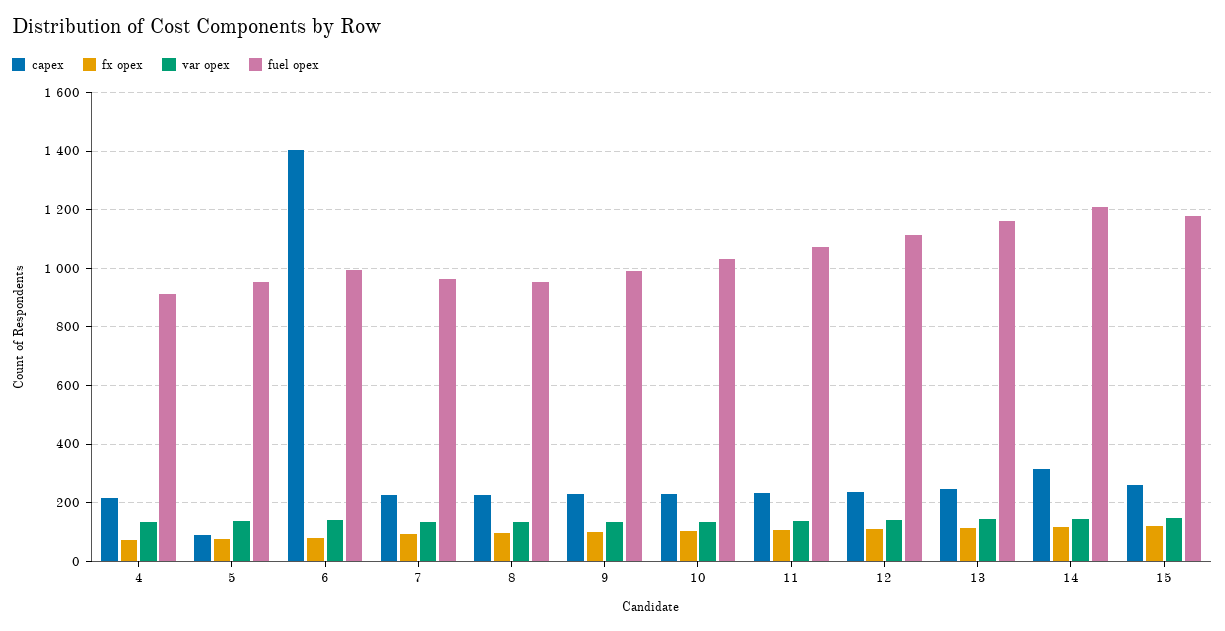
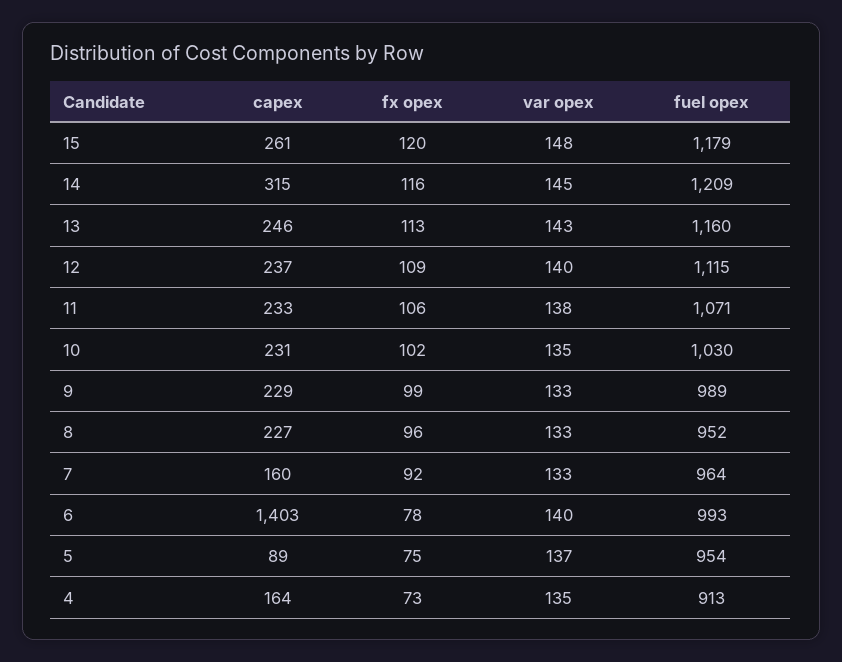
  {
    "capex": {
-     "4": 225,
+     "4": 164,
      "5": 89,
      "6": 1403,
-     "7": 225,
+     "7": 160,
      "8": 227,
      "9": 229,
      "10": 231,
      "11": 233,
      "12": 237,
      "13": 246,
      "14": 315,
      "15": 261
    },
    "fx opex": {
      "4": 73,
      "5": 75,
      "6": 78,
      "7": 92,
      "8": 96,
      "9": 99,
      "10": 102,
      "11": 106,
      "12": 109,
      "13": 113,
      "14": 116,
      "15": 120
    },
    "var opex": {
      "4": 135,
      "5": 137,
      "6": 140,
      "7": 133,
      "8": 133,
      "9": 133,
      "10": 135,
      "11": 138,
      "12": 140,
      "13": 143,
      "14": 145,
      "15": 148
    },
    "fuel opex": {
      "4": 913,
      "5": 954,
      "6": 993,
      "7": 964,
      "8": 952,
      "9": 989,
      "10": 1030,
      "11": 1071,
      "12": 1115,
      "13": 1160,
      "14": 1209,
      "15": 1179
    }
  }

